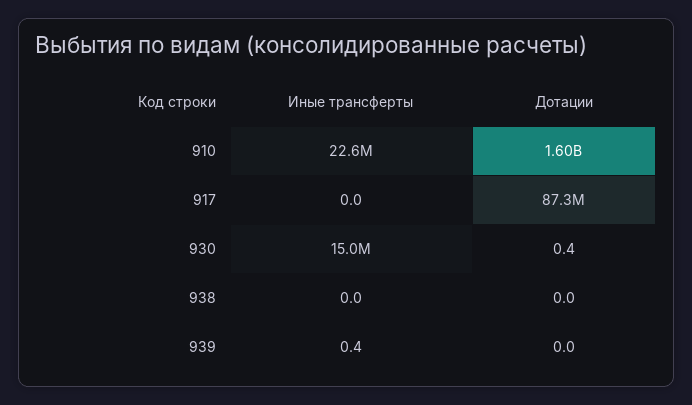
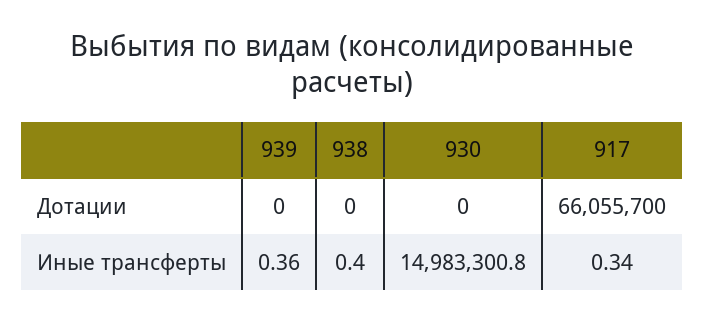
  {
    "Иные трансферты": {
-     "910": 22600000,
-     "917": 0,
+     "917": 0.34,
      "930": 14983300.8,
-     "938": 0,
+     "938": 0.4,
      "939": 0.36
    },
    "Дотации": {
-     "910": 1600000000,
-     "917": 87300000,
+     "917": 66055700,
-     "930": 0.4,
+     "930": 0,
      "938": 0,
      "939": 0
    }
  }

